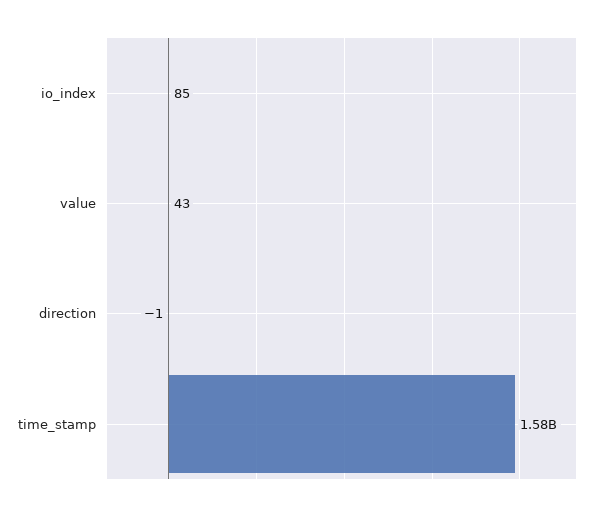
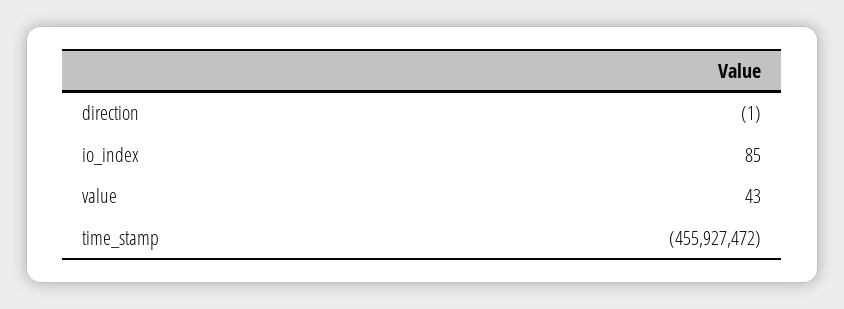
  {
    "io_index": 85,
    "value": 43,
    "direction": -1,
-   "time_stamp": 1580000000
+   "time_stamp": -455927472
  }

